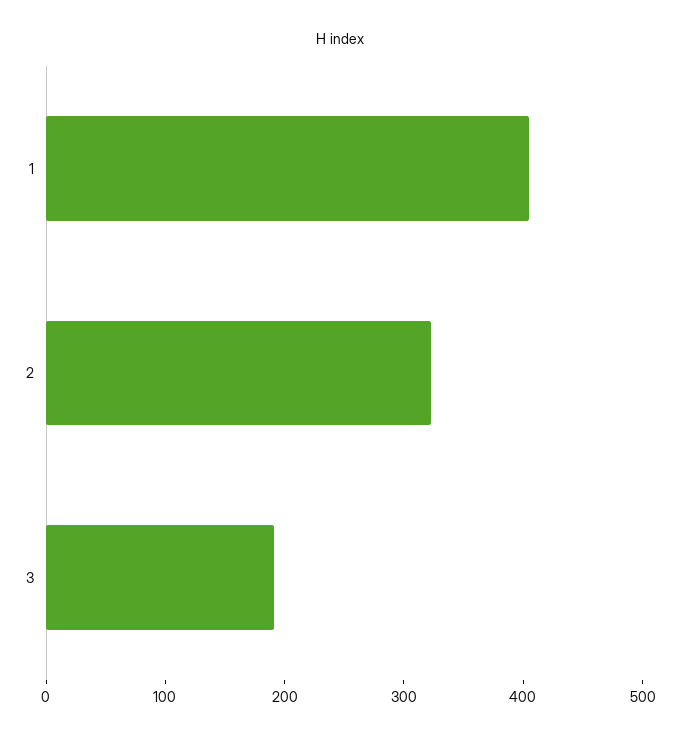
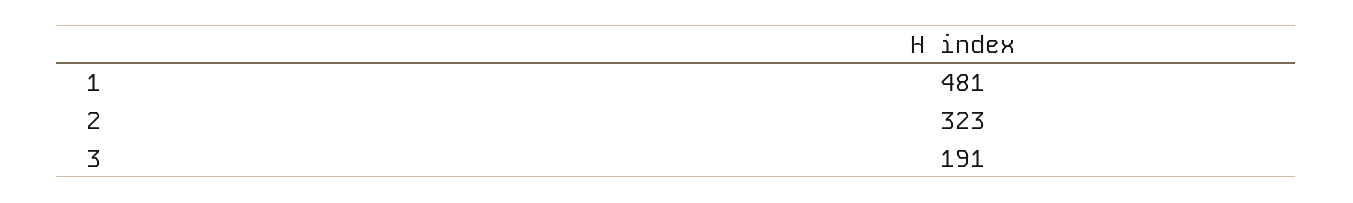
  {
-   "1": 400,
+   "1": 481,
    "2": 323,
    "3": 191
  }

